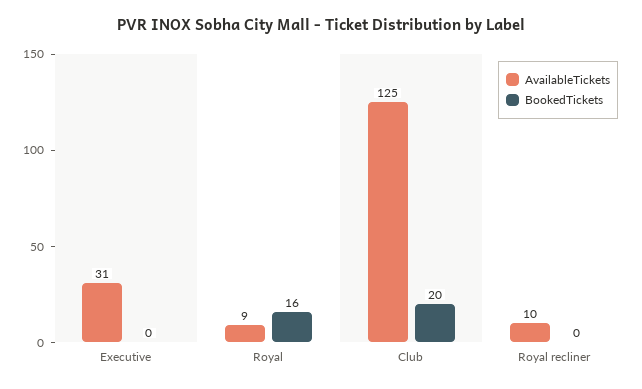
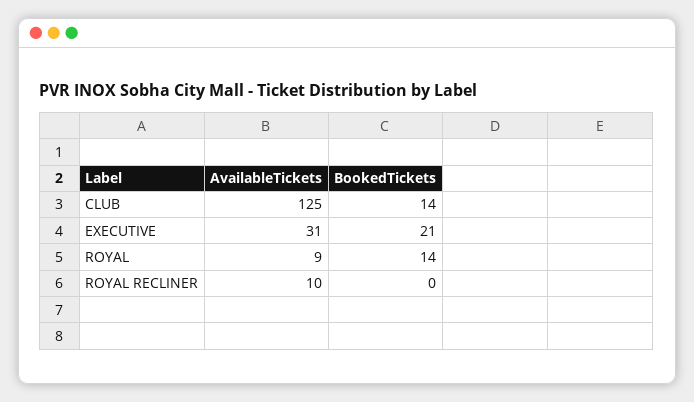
  {
    "AvailableTickets": {
      "Executive": 31,
      "Royal": 9,
      "Club": 125,
      "Royal recliner": 10
    },
    "BookedTickets": {
-     "Executive": 0,
+     "Executive": 21,
-     "Royal": 16,
+     "Royal": 14,
-     "Club": 20,
+     "Club": 14,
      "Royal recliner": 0
    }
  }

